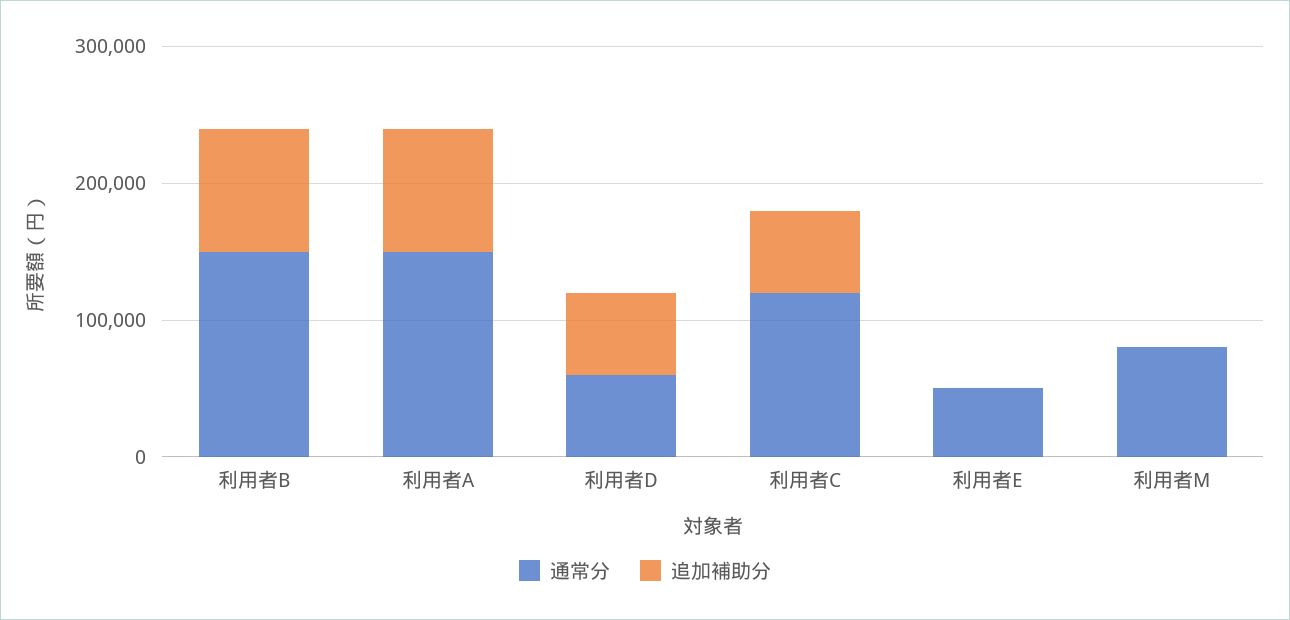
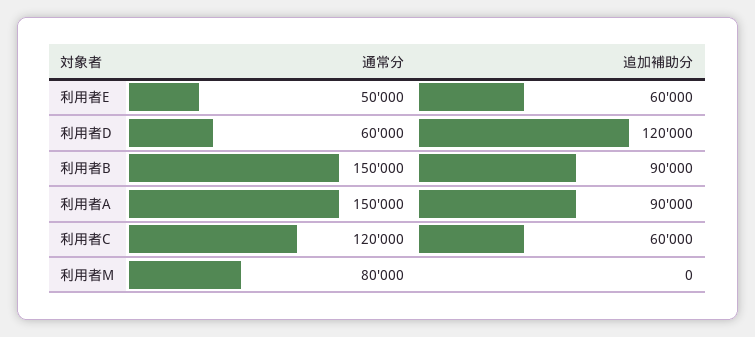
  {
    "通常分": {
      "利用者B": 150000,
      "利用者A": 150000,
      "利用者D": 60000,
      "利用者C": 120000,
      "利用者E": 50000,
      "利用者M": 80000
    },
    "追加補助分": {
      "利用者B": 90000,
      "利用者A": 90000,
-     "利用者D": 60000,
+     "利用者D": 120000,
      "利用者C": 60000,
-     "利用者E": 0,
+     "利用者E": 60000,
      "利用者M": 0
    }
  }

